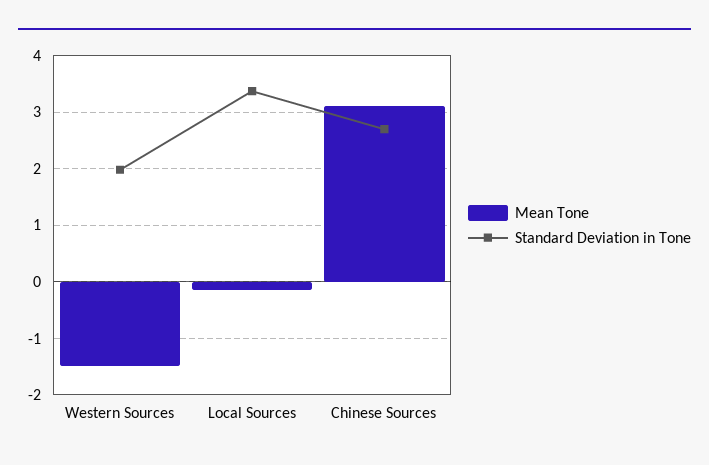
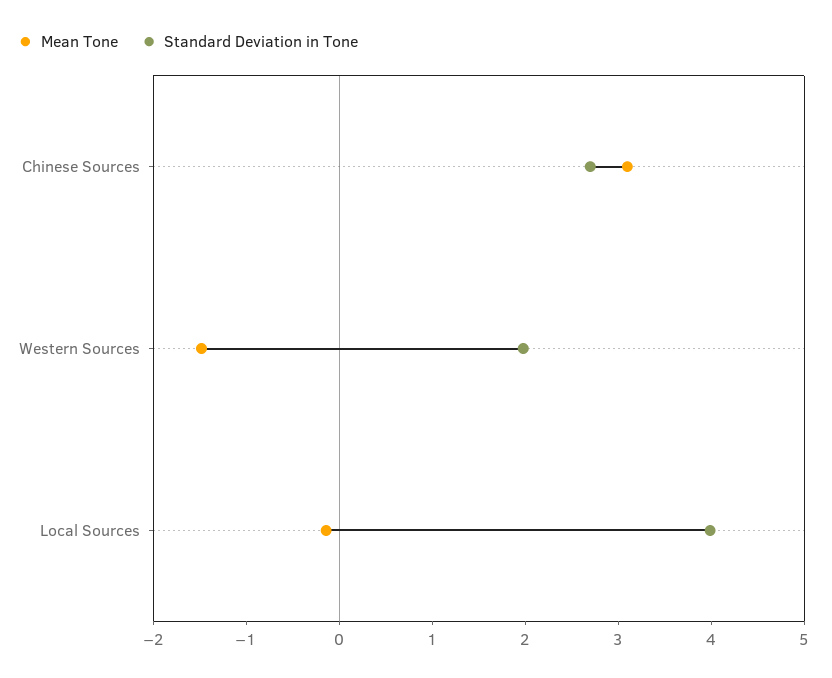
  {
    "Mean Tone": {
      "Western Sources": -1.4,
      "Local Sources": -0.2,
      "Chinese Sources": 3.2
    },
    "Standard Deviation in Tone": {
      "Western Sources": 2,
-     "Local Sources": 3.4,
+     "Local Sources": 4,
      "Chinese Sources": 2.8
    }
  }

